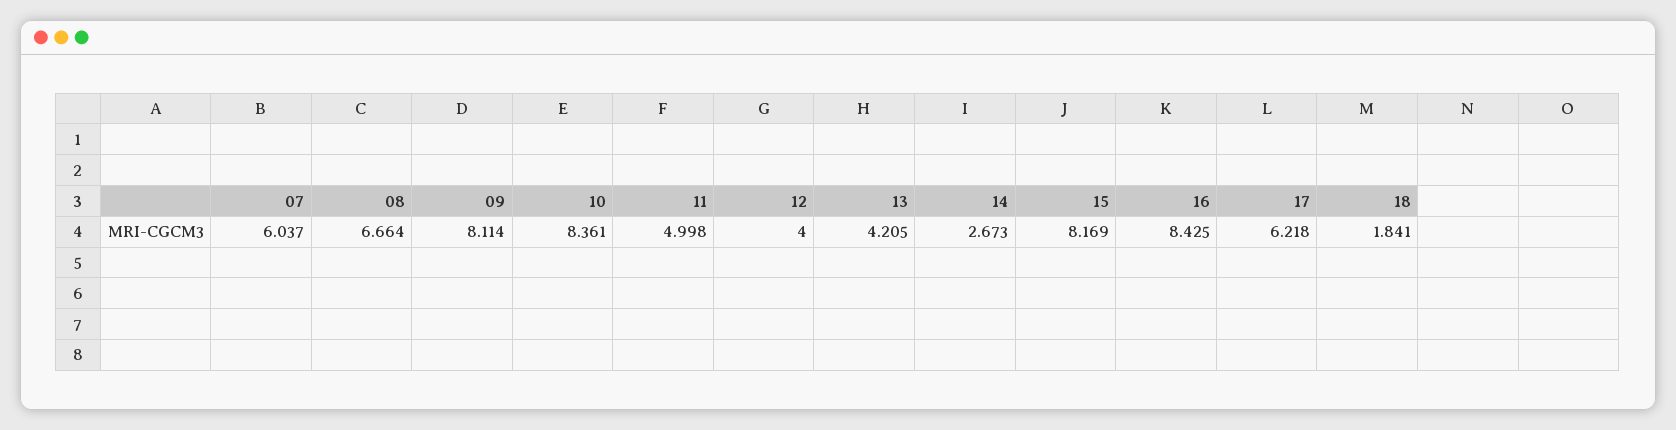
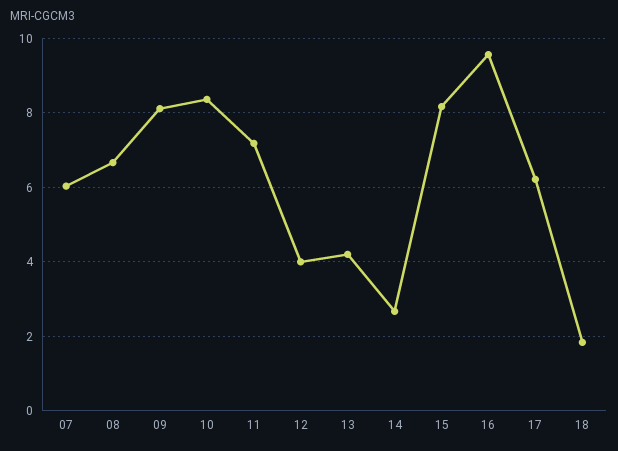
  {
    "07": 6.037,
    "08": 6.664,
    "09": 8.114,
    "10": 8.361,
-   "11": 4.998,
+   "11": 7.2,
    "12": 4,
    "13": 4.205,
    "14": 2.673,
    "15": 8.169,
-   "16": 8.425,
+   "16": 9.6,
    "17": 6.218,
    "18": 1.841
  }

